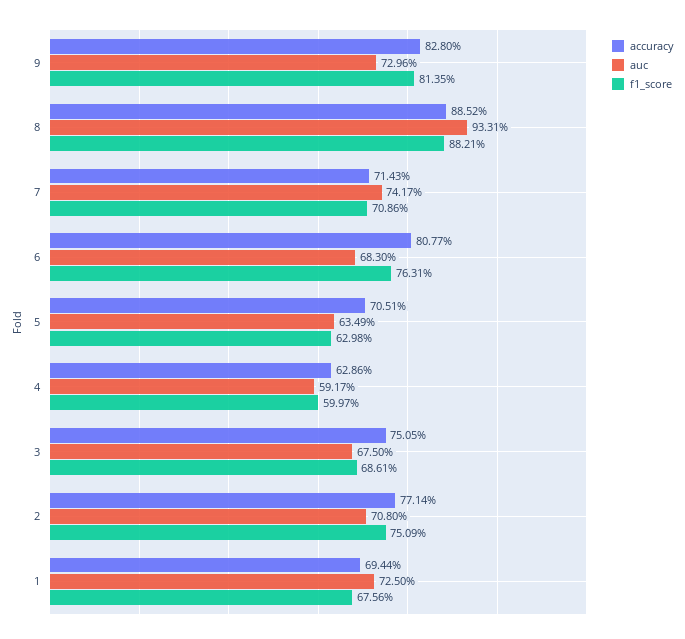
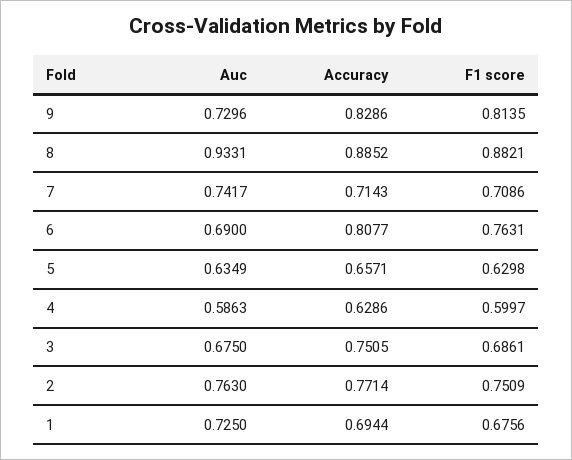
  {
    "accuracy": {
-     "9": 0.828,
+     "9": 0.8286,
      "8": 0.8852,
      "7": 0.7143,
      "6": 0.8077,
-     "5": 0.7051,
+     "5": 0.6571,
      "4": 0.6286,
      "3": 0.7505,
      "2": 0.7714,
      "1": 0.6944
    },
    "auc": {
      "9": 0.7296,
      "8": 0.9331,
      "7": 0.7417,
-     "6": 0.683,
+     "6": 0.69,
      "5": 0.6349,
-     "4": 0.5917,
+     "4": 0.5863,
      "3": 0.675,
-     "2": 0.708,
+     "2": 0.763,
      "1": 0.725
    },
    "f1_score": {
      "9": 0.8135,
      "8": 0.8821,
      "7": 0.7086,
      "6": 0.7631,
      "5": 0.6298,
      "4": 0.5997,
      "3": 0.6861,
      "2": 0.7509,
      "1": 0.6756
    }
  }

